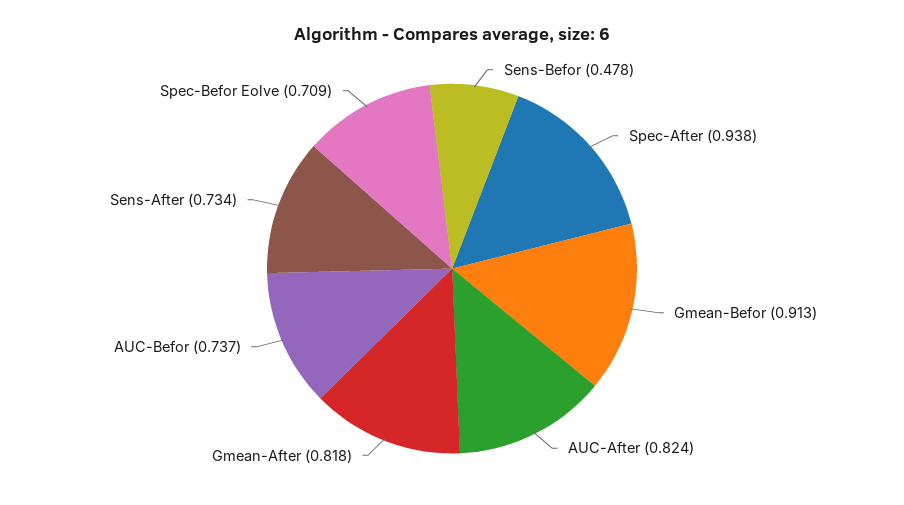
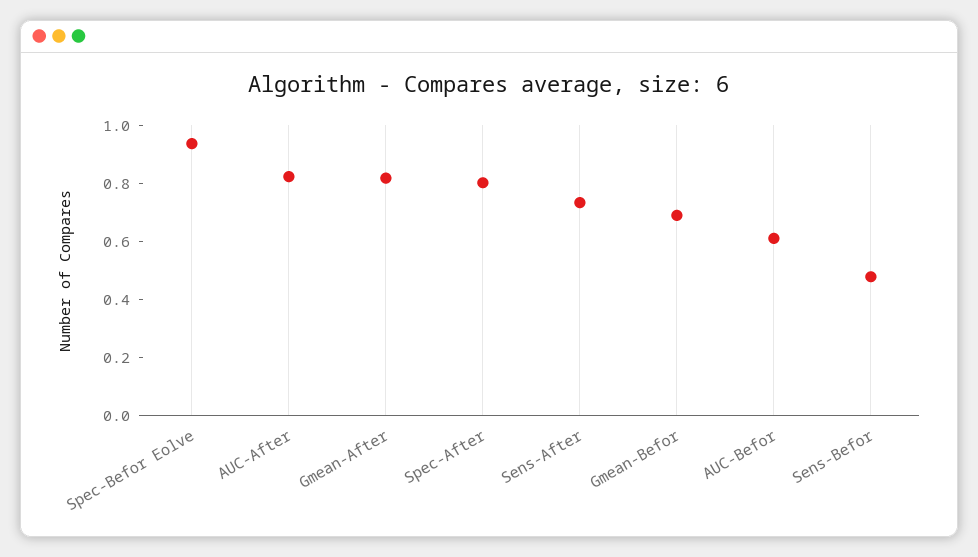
  {
    "Sens-Befor": 0.478,
-   "Spec-After": 0.938,
+   "Spec-After": 0.8,
-   "Gmean-Befor": 0.913,
+   "Gmean-Befor": 0.7,
    "AUC-After": 0.824,
    "Gmean-After": 0.818,
-   "AUC-Befor": 0.737,
+   "AUC-Befor": 0.6,
    "Sens-After": 0.734,
-   "Spec-Befor Eolve": 0.709
+   "Spec-Befor Eolve": 0.95
  }

